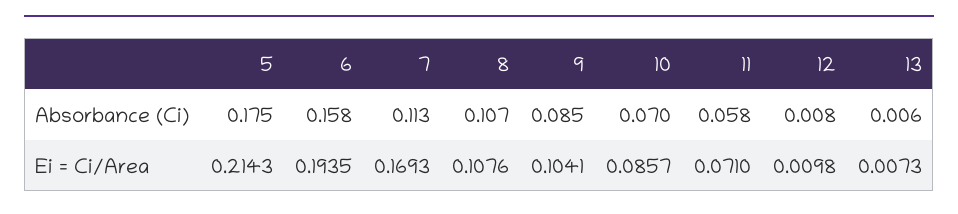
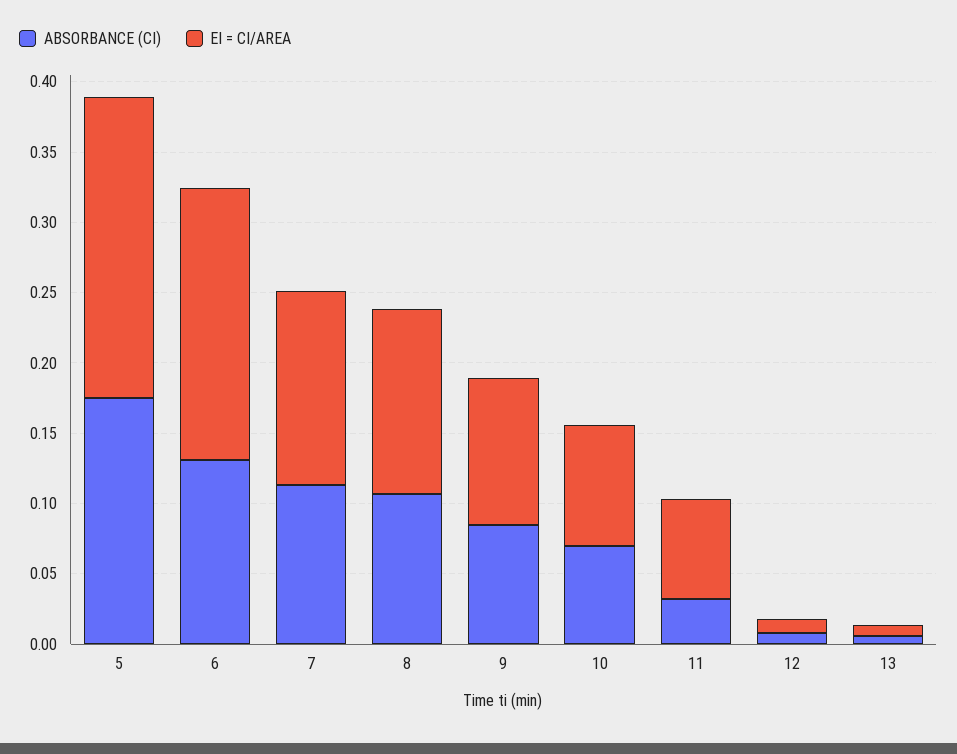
  {
    "Absorbance (Ci)": {
      "5": 0.175,
-     "6": 0.158,
+     "6": 0.13,
      "7": 0.113,
      "8": 0.107,
      "9": 0.085,
      "10": 0.07,
-     "11": 0.058,
+     "11": 0.03,
      "12": 0.008,
      "13": 0.006
    },
    "Ei = Ci/Area": {
      "5": 0.2143,
      "6": 0.1935,
-     "7": 0.1693,
+     "7": 0.14,
-     "8": 0.1076,
+     "8": 0.13,
      "9": 0.1041,
      "10": 0.0857,
      "11": 0.071,
      "12": 0.0098,
      "13": 0.0073
    }
  }

